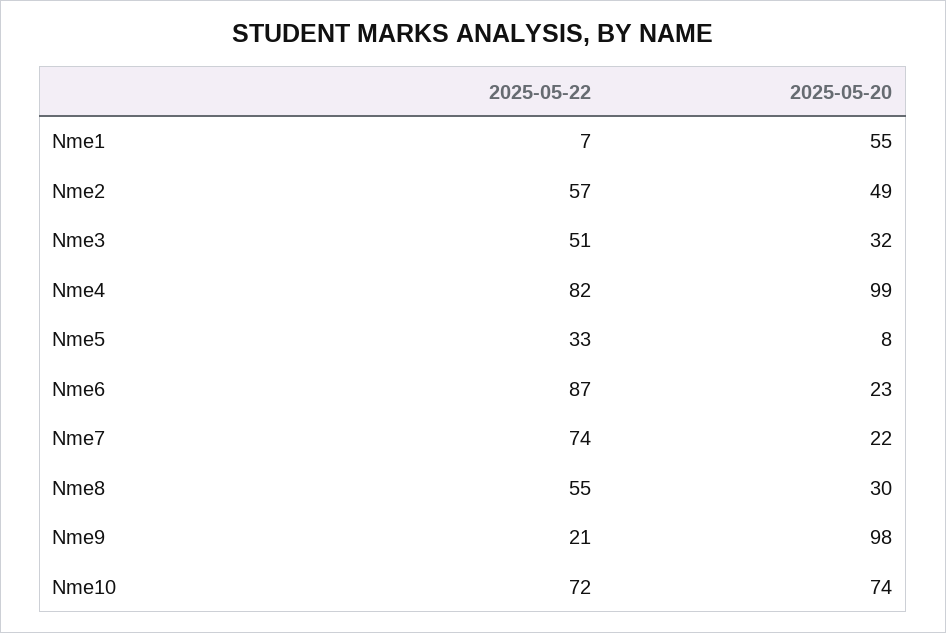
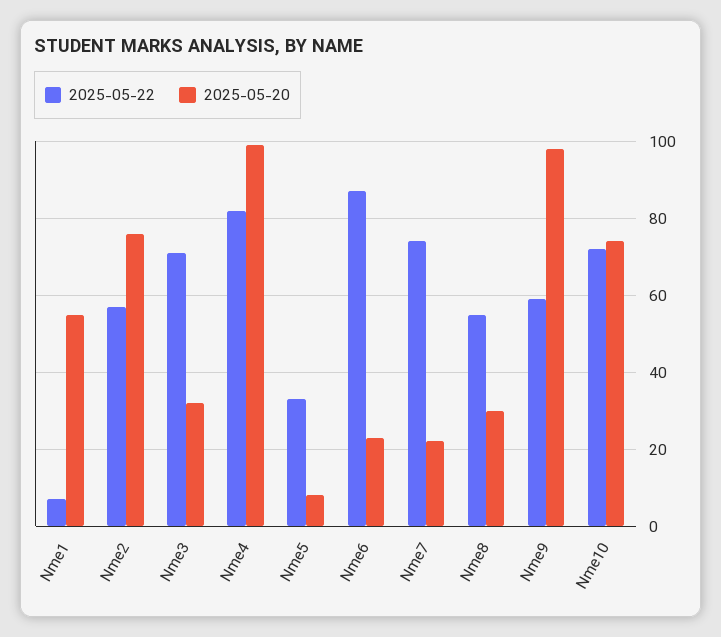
  {
    "2025-05-22": {
      "Nme1": 7,
      "Nme2": 57,
-     "Nme3": 51,
+     "Nme3": 70,
      "Nme4": 82,
      "Nme5": 33,
      "Nme6": 87,
      "Nme7": 74,
      "Nme8": 55,
-     "Nme9": 21,
+     "Nme9": 60,
      "Nme10": 72
    },
    "2025-05-20": {
      "Nme1": 55,
-     "Nme2": 49,
+     "Nme2": 75,
      "Nme3": 32,
      "Nme4": 99,
      "Nme5": 8,
      "Nme6": 23,
      "Nme7": 22,
      "Nme8": 30,
      "Nme9": 98,
      "Nme10": 74
    }
  }

